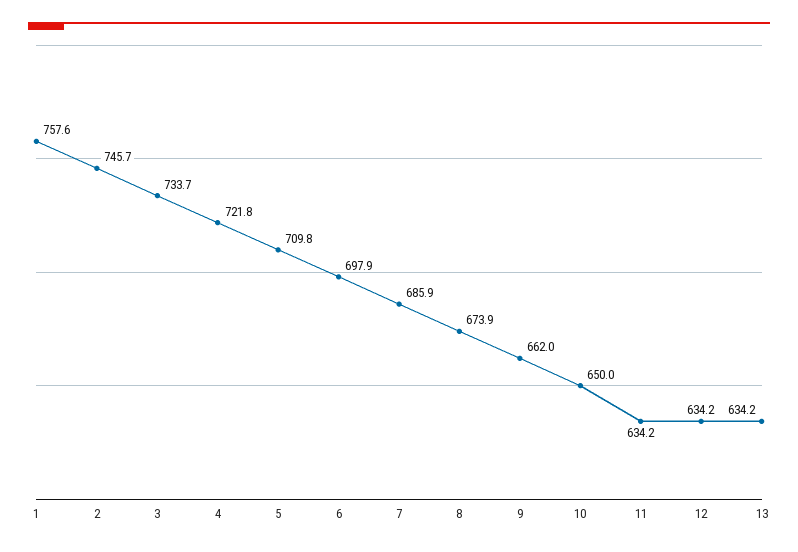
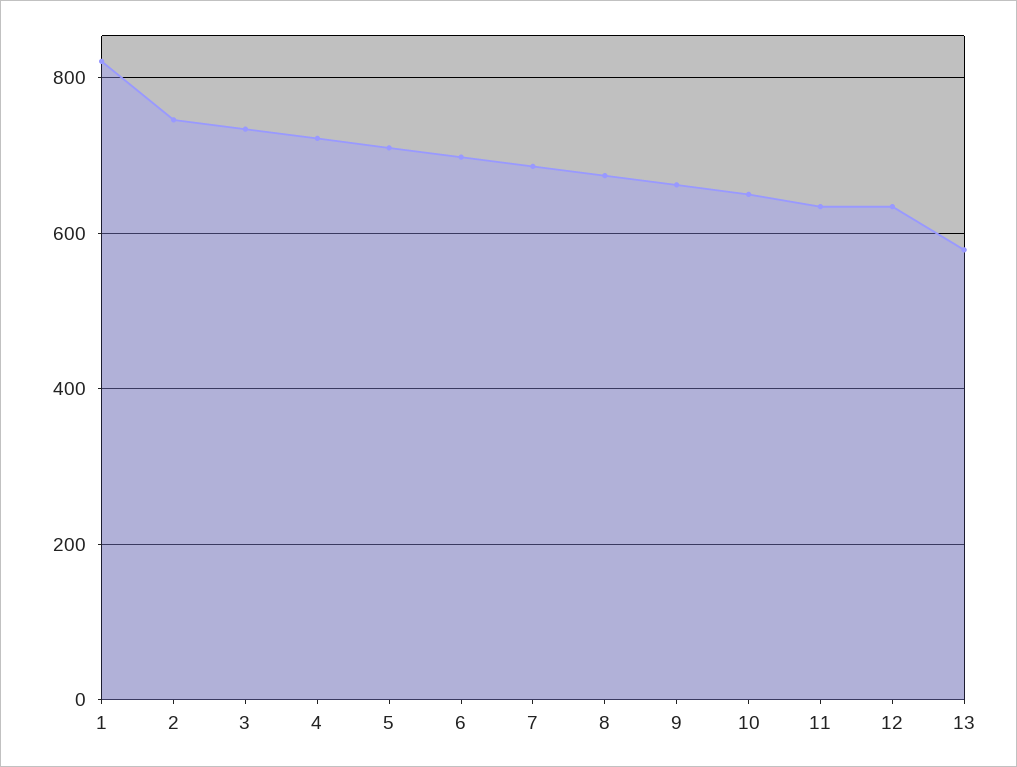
  {
-   "1": 757.6,
+   "1": 820,
    "2": 745.7,
    "3": 733.7,
    "4": 721.8,
    "5": 709.8,
    "6": 697.9,
    "7": 685.9,
    "8": 673.9,
    "9": 662,
    "10": 650,
    "11": 634.2,
    "12": 634.2,
-   "13": 634.2
+   "13": 580
  }

